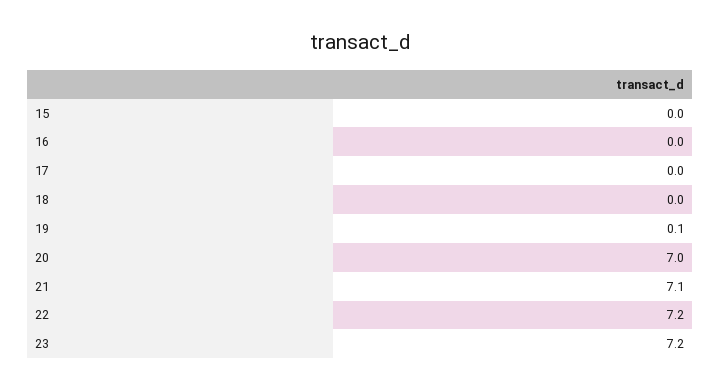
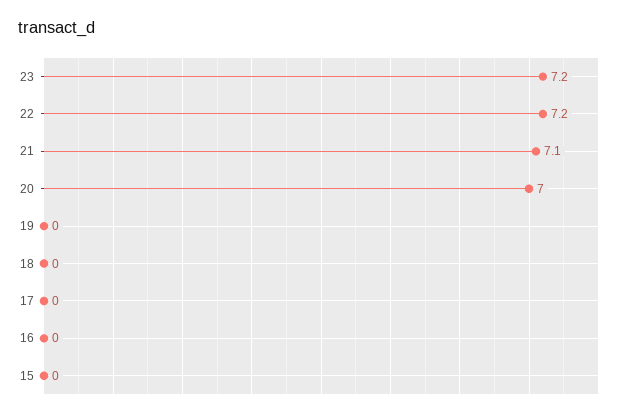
  {
    "15": 0,
    "16": 0,
    "17": 0,
    "18": 0,
-   "19": 0.1,
+   "19": 0,
    "20": 7,
    "21": 7.1,
    "22": 7.2,
    "23": 7.2
  }

